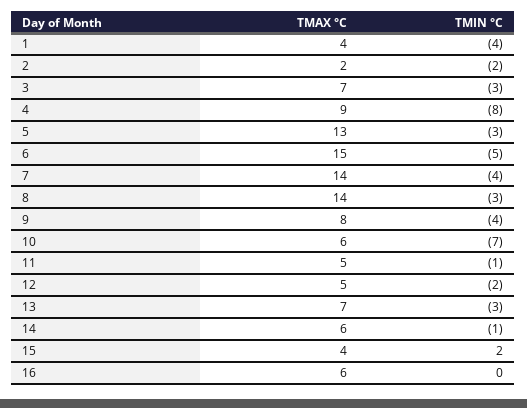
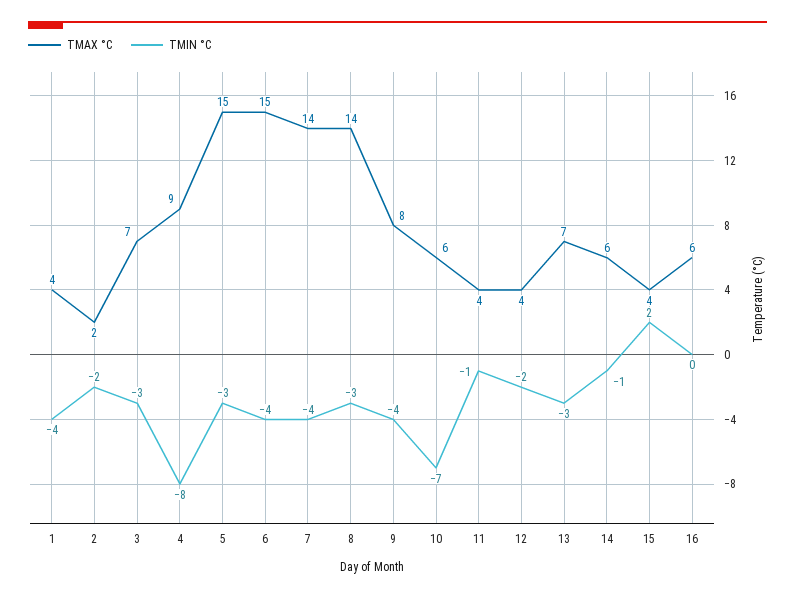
  {
    "TMAX °C": {
      "1": 4,
      "2": 2,
      "3": 7,
      "4": 9,
-     "5": 13,
+     "5": 15,
      "6": 15,
      "7": 14,
      "8": 14,
      "9": 8,
      "10": 6,
-     "11": 5,
+     "11": 4,
-     "12": 5,
+     "12": 4,
      "13": 7,
      "14": 6,
      "15": 4,
      "16": 6
    },
    "TMIN °C": {
      "1": -4,
      "2": -2,
      "3": -3,
      "4": -8,
      "5": -3,
-     "6": -5,
+     "6": -4,
      "7": -4,
      "8": -3,
      "9": -4,
      "10": -7,
      "11": -1,
      "12": -2,
      "13": -3,
      "14": -1,
      "15": 2,
      "16": 0
    }
  }

